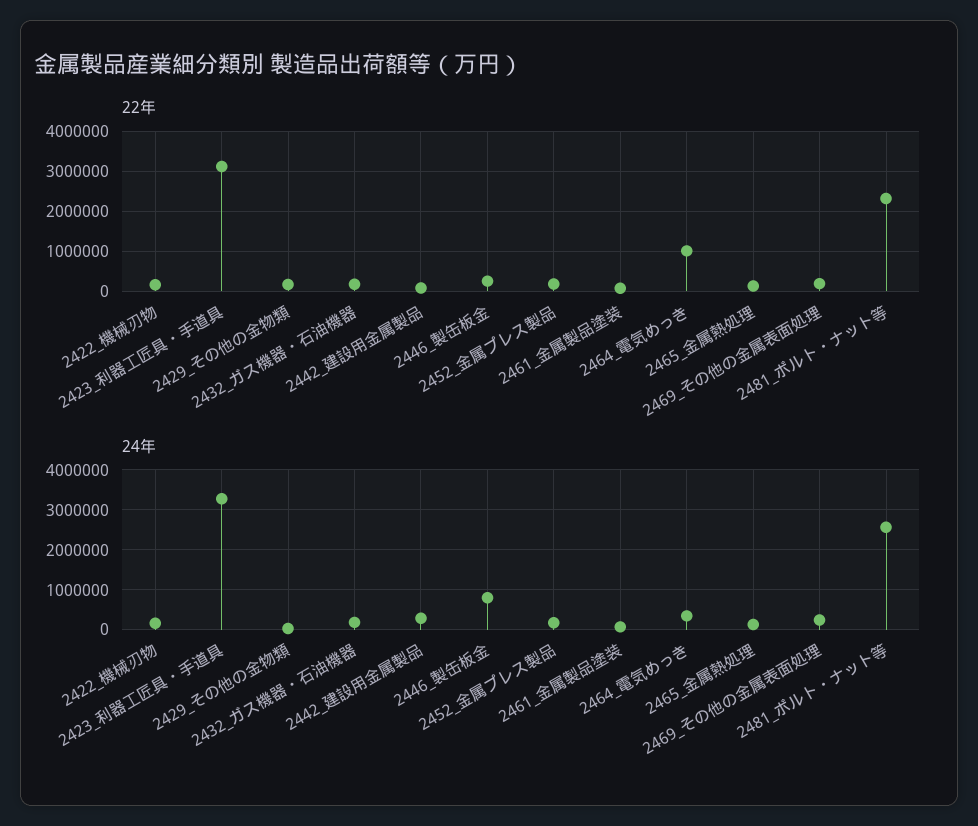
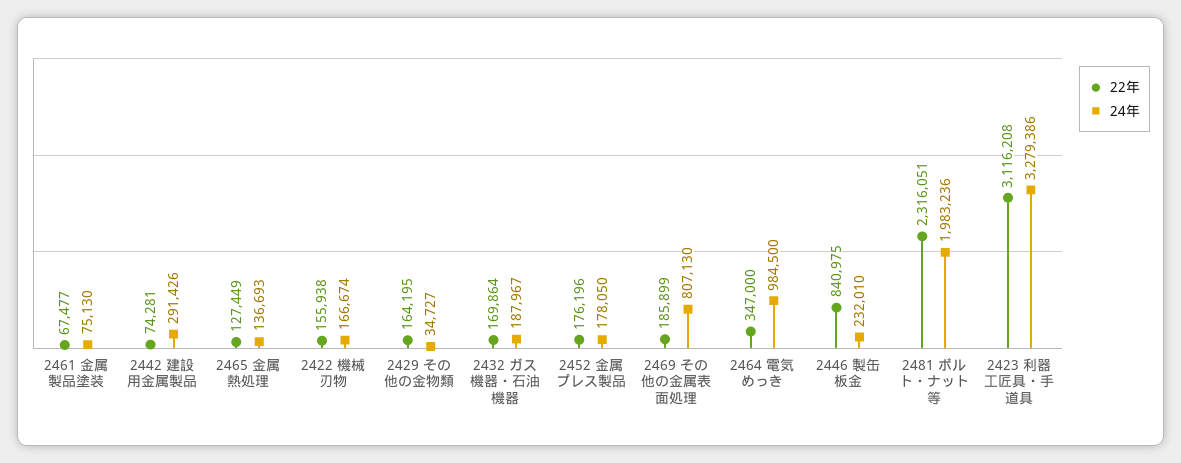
  {
    "22年": {
      "2422_機械刃物": 155938,
      "2423_利器工匠具・手道具": 3116208,
      "2429_その他の金物類": 164195,
      "2432_ガス機器・石油機器": 169864,
      "2442_建設用金属製品": 74281,
-     "2446_製缶板金": 200000,
+     "2446_製缶板金": 840975,
      "2452_金属プレス製品": 176196,
      "2461_金属製品塗装": 67477,
-     "2464_電気めっき": 1000000,
+     "2464_電気めっき": 347000,
      "2465_金属熱処理": 127449,
      "2469_その他の金属表面処理": 185899,
      "2481_ボルト・ナット等": 2316051
    },
    "24年": {
      "2422_機械刃物": 166674,
      "2423_利器工匠具・手道具": 3279386,
      "2429_その他の金物類": 34727,
      "2432_ガス機器・石油機器": 187967,
      "2442_建設用金属製品": 291426,
-     "2446_製缶板金": 800000,
+     "2446_製缶板金": 232010,
      "2452_金属プレス製品": 178050,
      "2461_金属製品塗装": 75130,
-     "2464_電気めっき": 400000,
+     "2464_電気めっき": 984500,
      "2465_金属熱処理": 136693,
-     "2469_その他の金属表面処理": 200000,
+     "2469_その他の金属表面処理": 807130,
-     "2481_ボルト・ナット等": 2600000
+     "2481_ボルト・ナット等": 1983236
    }
  }

